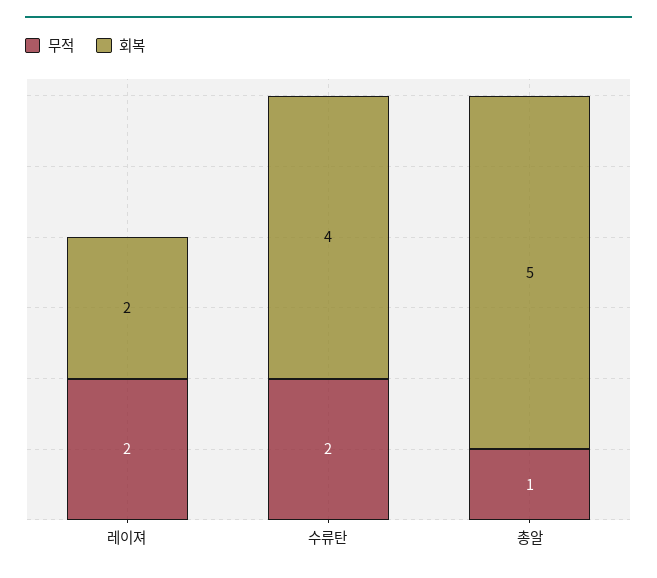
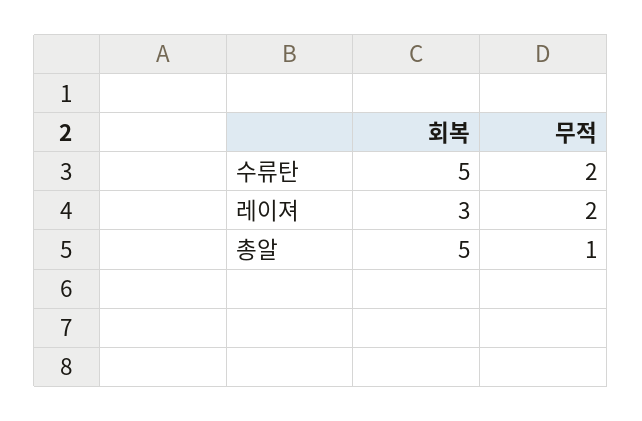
  {
    "무적": {
      "레이져": 2,
      "수류탄": 2,
      "총알": 1
    },
    "회복": {
-     "레이져": 2,
+     "레이져": 3,
-     "수류탄": 4,
+     "수류탄": 5,
      "총알": 5
    }
  }

